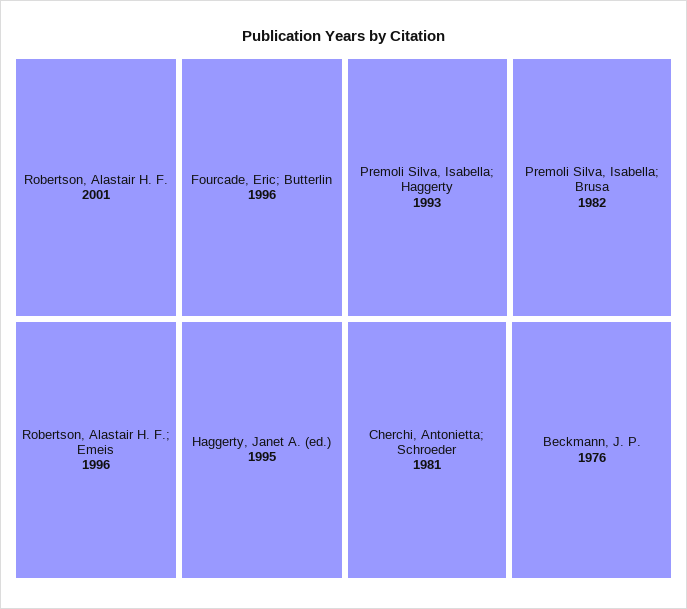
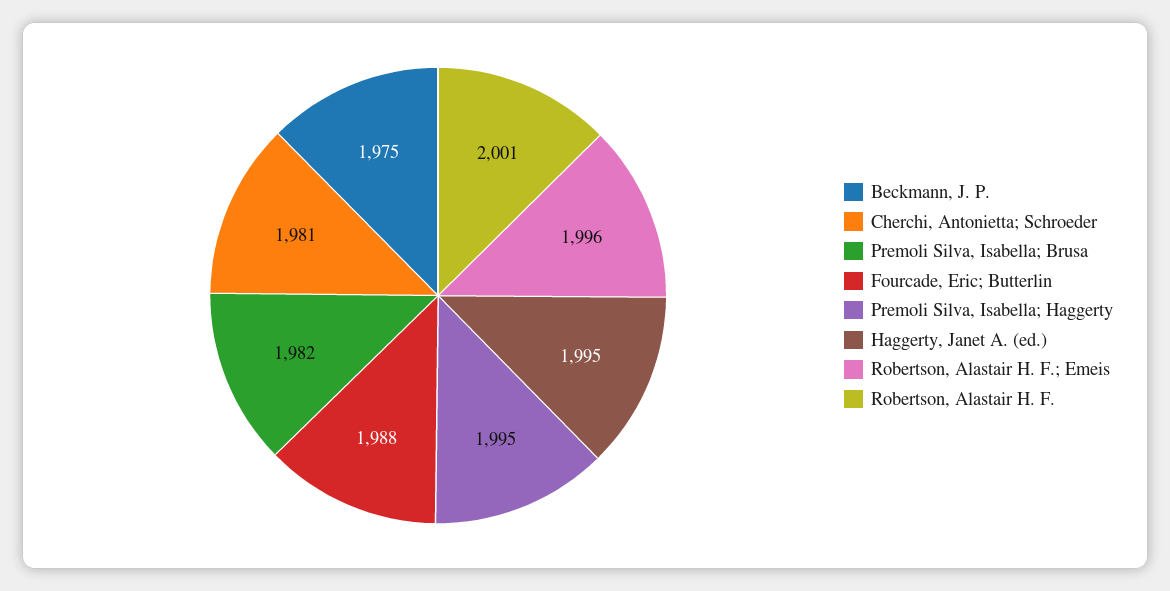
  {
    "Robertson, Alastair H. F.": 2001,
-   "Fourcade, Eric; Butterlin": 1996,
+   "Fourcade, Eric; Butterlin": 1988,
    "Robertson, Alastair H. F.; Emeis": 1996,
    "Haggerty, Janet A. (ed.)": 1995,
-   "Premoli Silva, Isabella; Haggerty": 1993,
+   "Premoli Silva, Isabella; Haggerty": 1995,
    "Premoli Silva, Isabella; Brusa": 1982,
    "Cherchi, Antonietta; Schroeder": 1981,
-   "Beckmann, J. P.": 1976
+   "Beckmann, J. P.": 1975
  }

